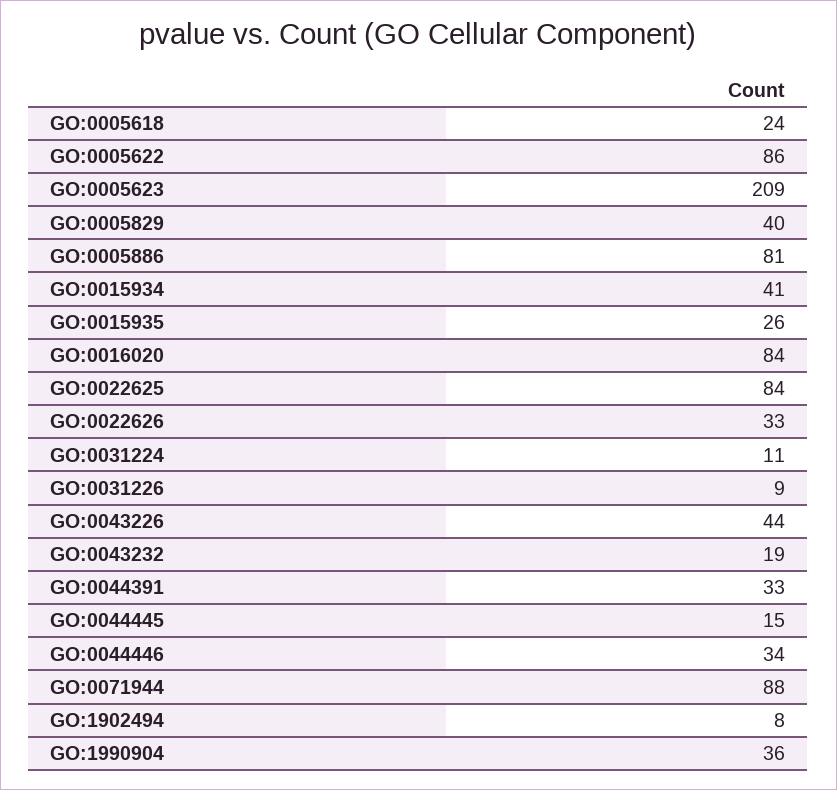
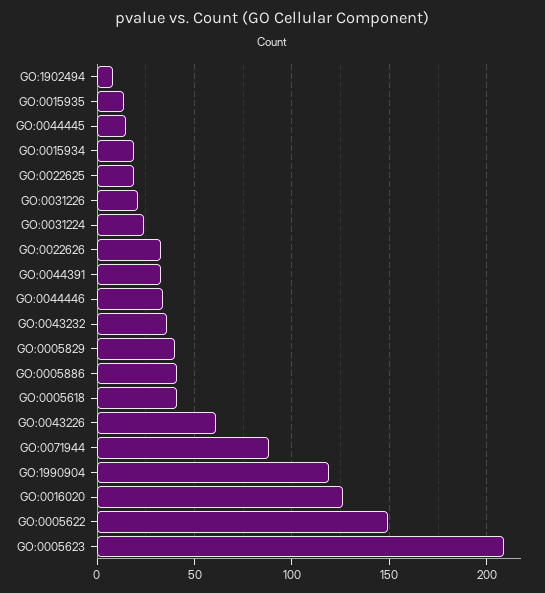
  {
-   "GO:0005618": 24,
+   "GO:0005618": 40,
-   "GO:0005622": 86,
+   "GO:0005622": 150,
    "GO:0005623": 209,
    "GO:0005829": 40,
-   "GO:0005886": 81,
+   "GO:0005886": 40,
-   "GO:0015934": 41,
+   "GO:0015934": 20,
-   "GO:0015935": 26,
+   "GO:0015935": 15,
-   "GO:0016020": 84,
+   "GO:0016020": 125,
-   "GO:0022625": 84,
+   "GO:0022625": 20,
    "GO:0022626": 33,
-   "GO:0031224": 11,
+   "GO:0031224": 25,
-   "GO:0031226": 9,
+   "GO:0031226": 20,
-   "GO:0043226": 44,
+   "GO:0043226": 60,
-   "GO:0043232": 19,
+   "GO:0043232": 35,
    "GO:0044391": 33,
    "GO:0044445": 15,
    "GO:0044446": 34,
    "GO:0071944": 88,
    "GO:1902494": 8,
-   "GO:1990904": 36
+   "GO:1990904": 120
  }

